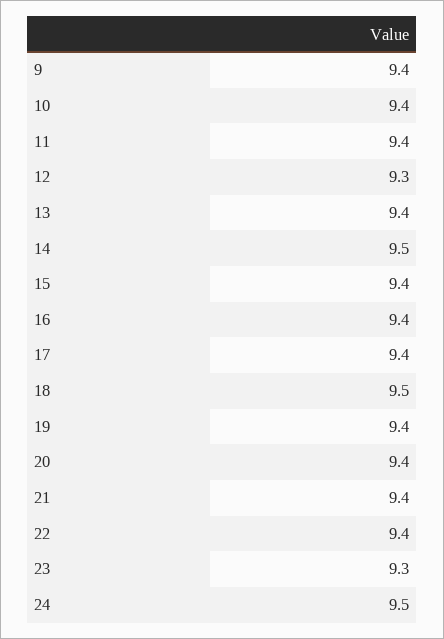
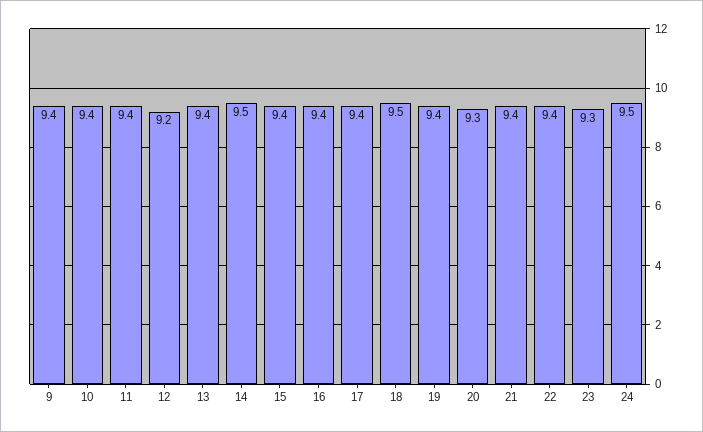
  {
    "9": 9.4,
    "10": 9.4,
    "11": 9.4,
-   "12": 9.3,
+   "12": 9.2,
    "13": 9.4,
    "14": 9.5,
    "15": 9.4,
    "16": 9.4,
    "17": 9.4,
    "18": 9.5,
    "19": 9.4,
-   "20": 9.4,
+   "20": 9.3,
    "21": 9.4,
    "22": 9.4,
    "23": 9.3,
    "24": 9.5
  }

